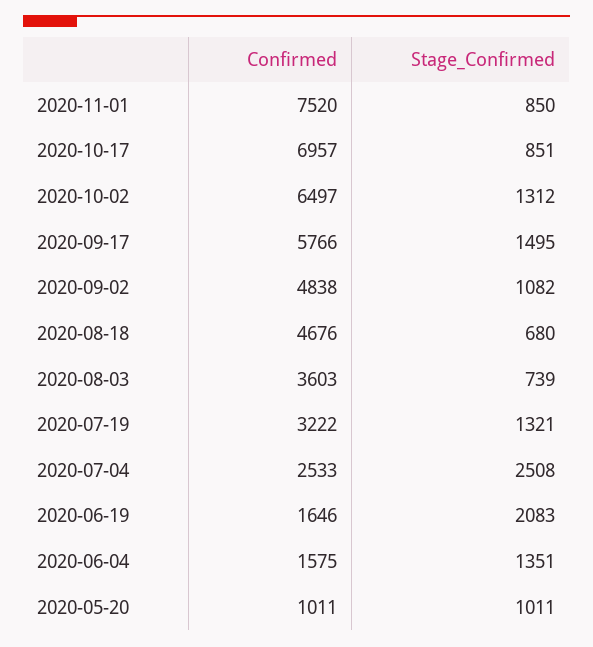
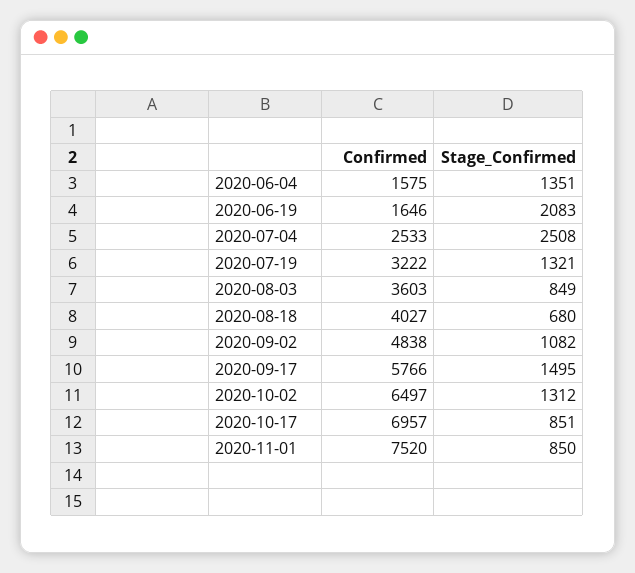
  {
    "Confirmed": {
      "2020-11-01": 7520,
      "2020-10-17": 6957,
      "2020-10-02": 6497,
      "2020-09-17": 5766,
      "2020-09-02": 4838,
-     "2020-08-18": 4676,
+     "2020-08-18": 4027,
      "2020-08-03": 3603,
      "2020-07-19": 3222,
      "2020-07-04": 2533,
      "2020-06-19": 1646,
-     "2020-06-04": 1575,
+     "2020-06-04": 1575
-     "2020-05-20": 1011
    },
    "Stage_Confirmed": {
      "2020-11-01": 850,
      "2020-10-17": 851,
      "2020-10-02": 1312,
      "2020-09-17": 1495,
      "2020-09-02": 1082,
      "2020-08-18": 680,
-     "2020-08-03": 739,
+     "2020-08-03": 849,
      "2020-07-19": 1321,
      "2020-07-04": 2508,
      "2020-06-19": 2083,
-     "2020-06-04": 1351,
+     "2020-06-04": 1351
-     "2020-05-20": 1011
    }
  }

